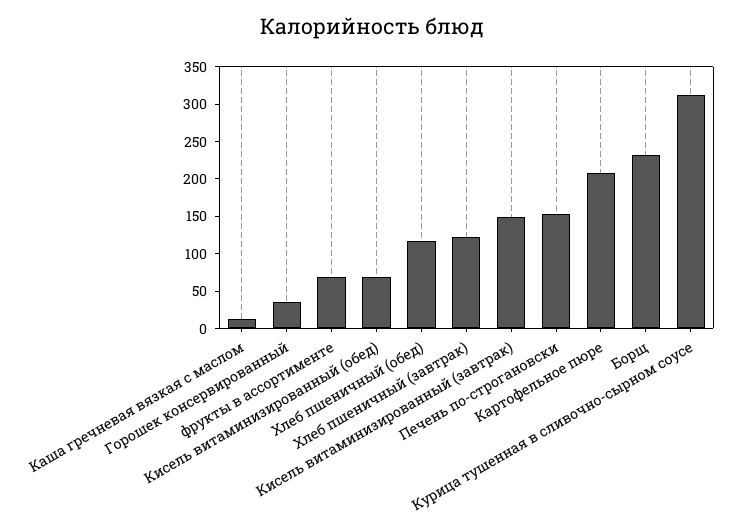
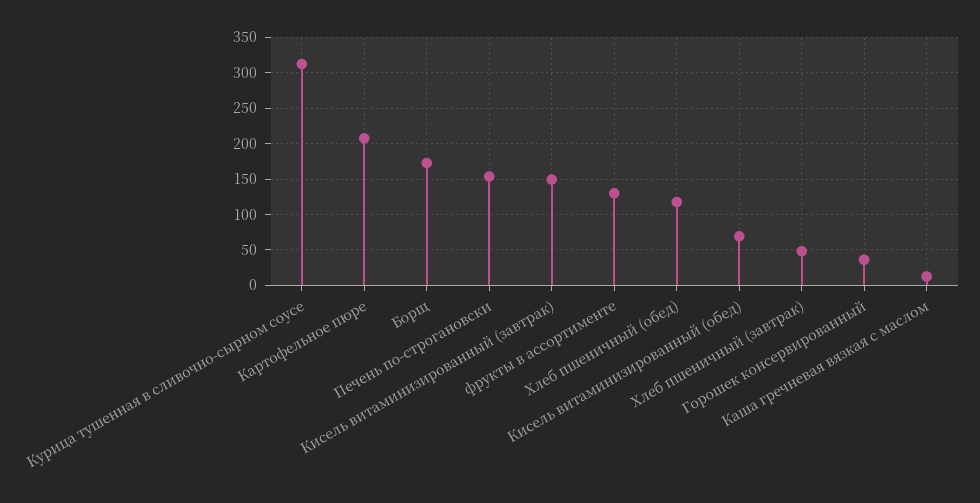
  {
    "Каша гречневая вязкая с маслом": 10,
    "Горошек консервированный": 40,
-   "фрукты в ассортименте": 75,
+   "фрукты в ассортименте": 130,
    "Кисель витаминизированный (обед)": 70,
    "Хлеб пшеничный (обед)": 120,
-   "Хлеб пшеничный (завтрак)": 125,
+   "Хлеб пшеничный (завтрак)": 50,
    "Кисель витаминизированный (завтрак)": 150,
    "Печень по-строгановски": 150,
    "Картофельное пюре": 210,
-   "Борщ": 225,
+   "Борщ": 170,
    "Курица тушенная в сливочно-сырном соусе": 310
  }

